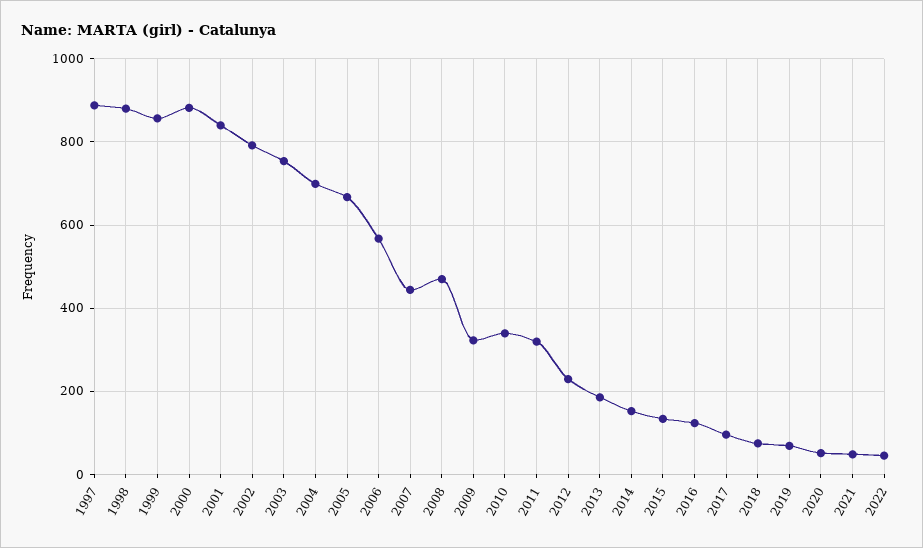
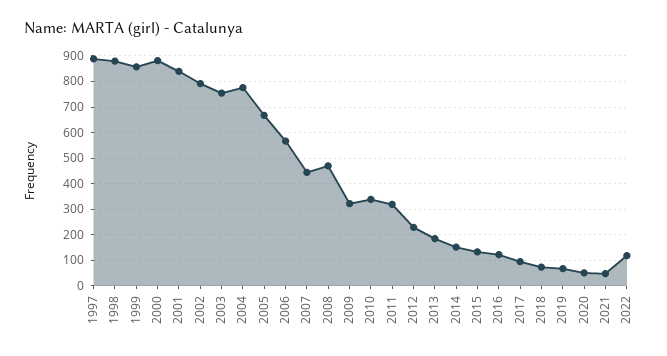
  {
    "1997": 880,
    "1998": 880,
    "1999": 860,
    "2000": 880,
    "2001": 840,
    "2002": 800,
    "2003": 760,
-   "2004": 700,
+   "2004": 775,
    "2005": 660,
    "2006": 560,
    "2007": 440,
    "2008": 480,
    "2009": 320,
    "2010": 340,
    "2011": 320,
    "2012": 220,
    "2013": 180,
    "2014": 160,
    "2015": 140,
    "2016": 120,
    "2017": 100,
    "2018": 80,
    "2019": 60,
    "2020": 60,
    "2021": 40,
-   "2022": 40
+   "2022": 125
  }

